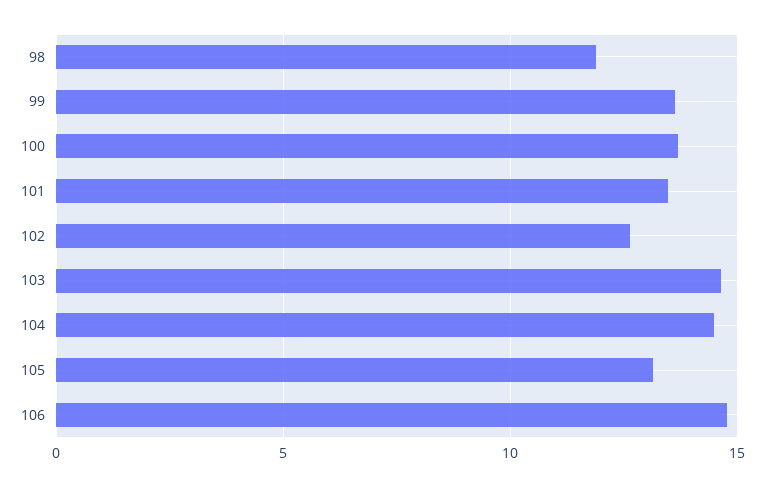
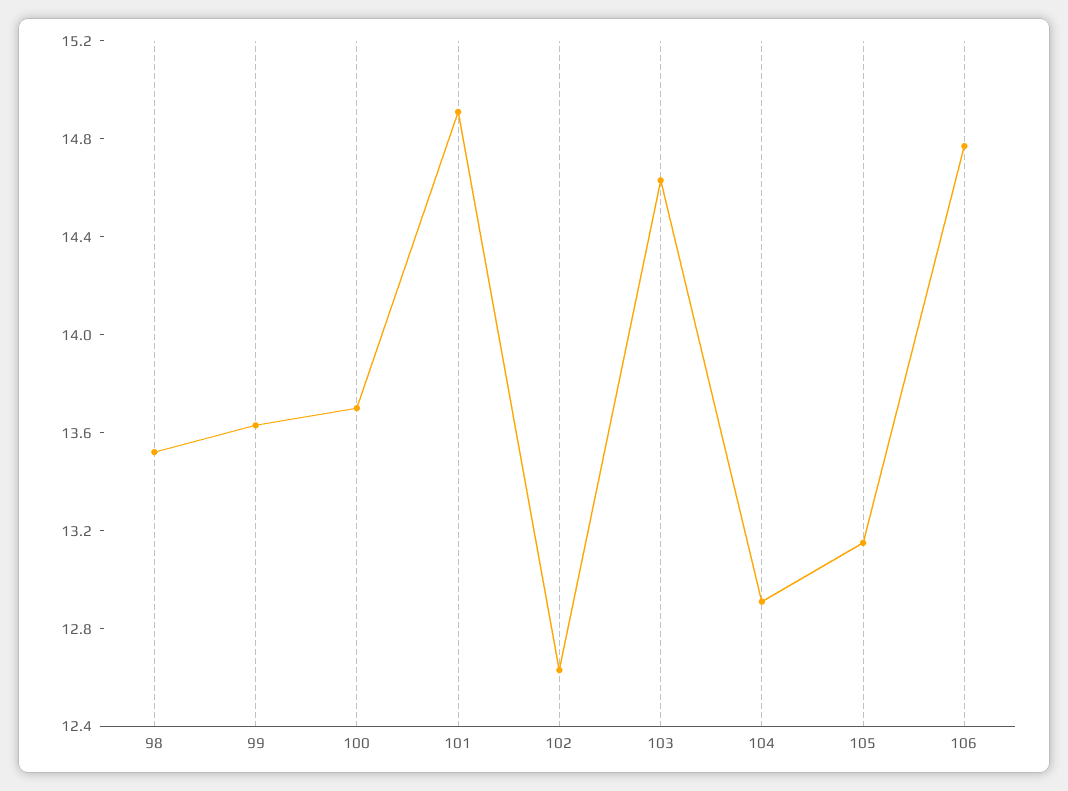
  {
-   "98": 12,
+   "98": 13.5,
    "99": 13.6,
    "100": 13.7,
-   "101": 13.5,
+   "101": 14.9,
    "102": 12.6,
    "103": 14.6,
-   "104": 14.5,
+   "104": 12.9,
    "105": 13.2,
    "106": 14.8
  }

